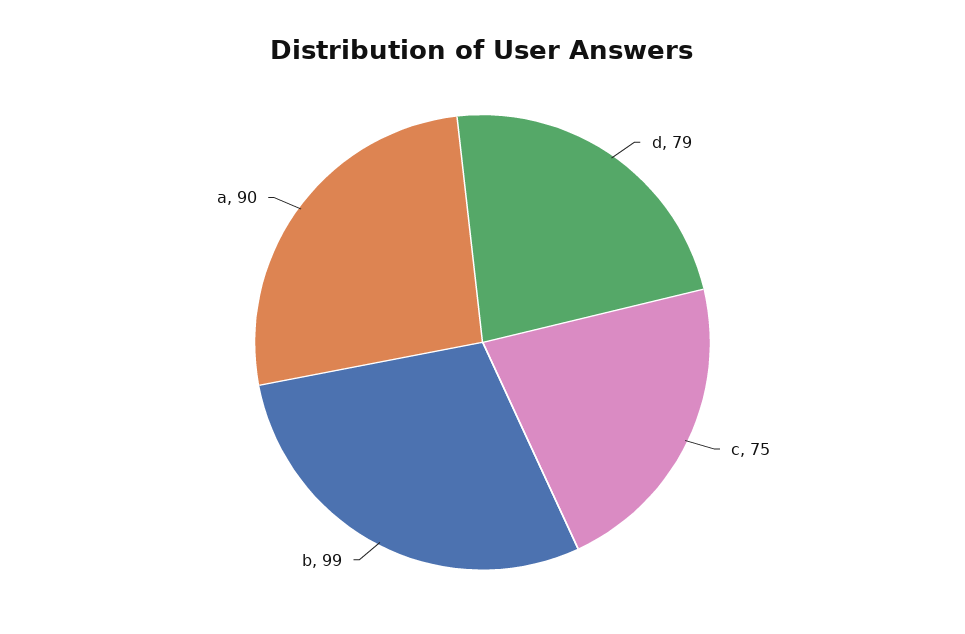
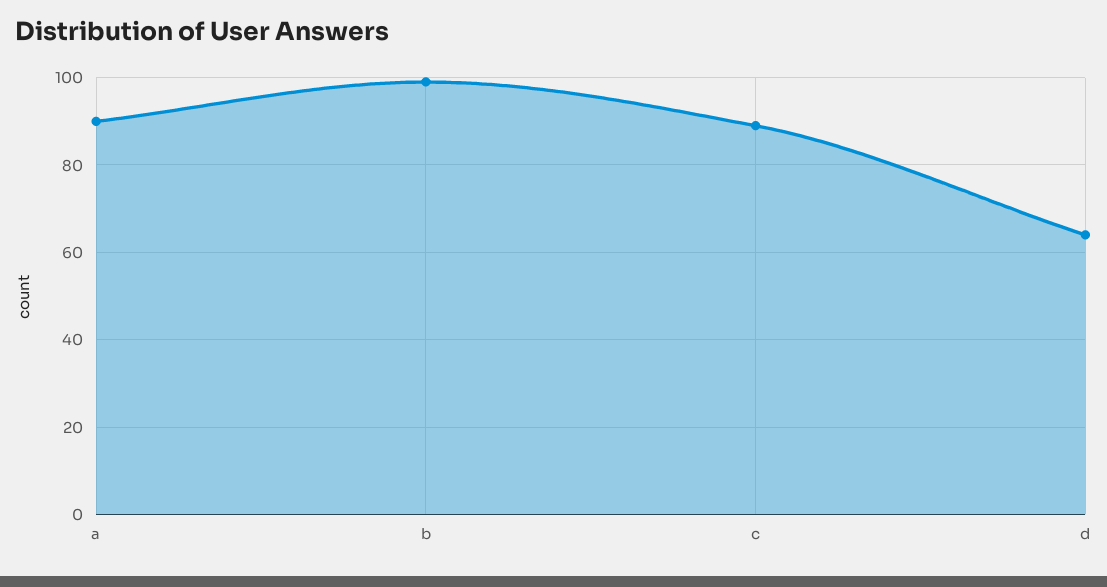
  {
-   "d": 79,
+   "d": 65,
-   "c": 75,
+   "c": 90,
    "b": 99,
    "a": 90
  }

